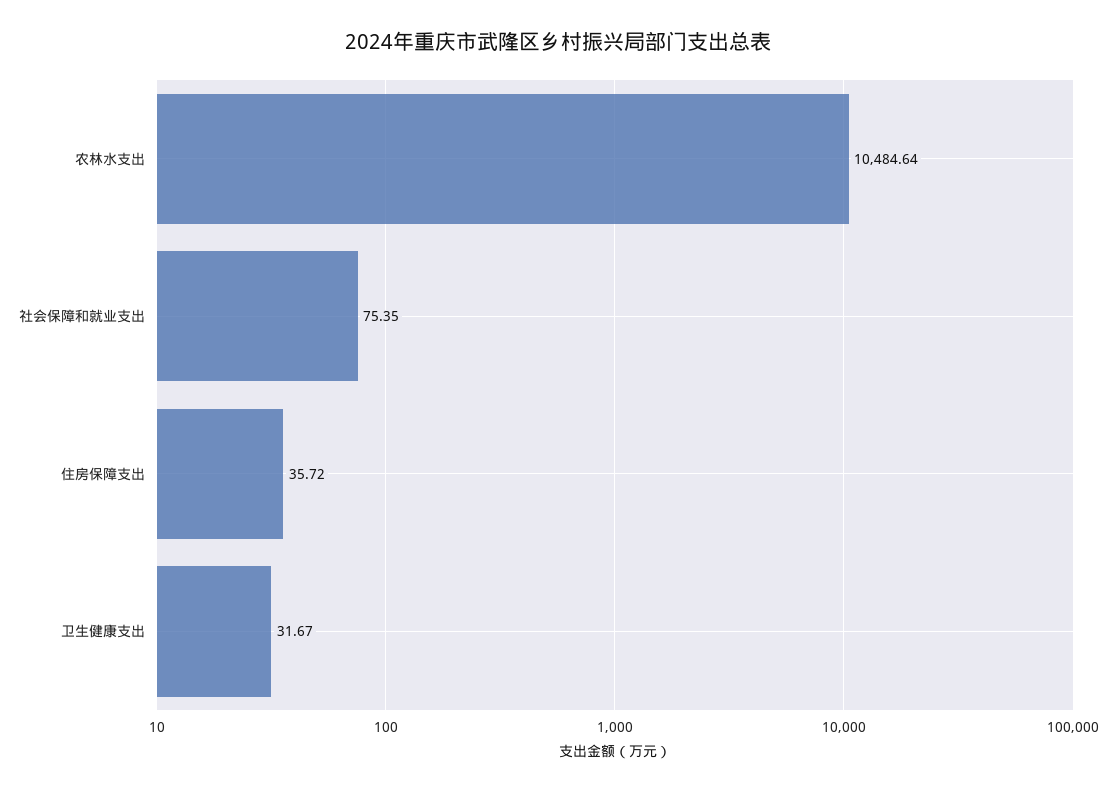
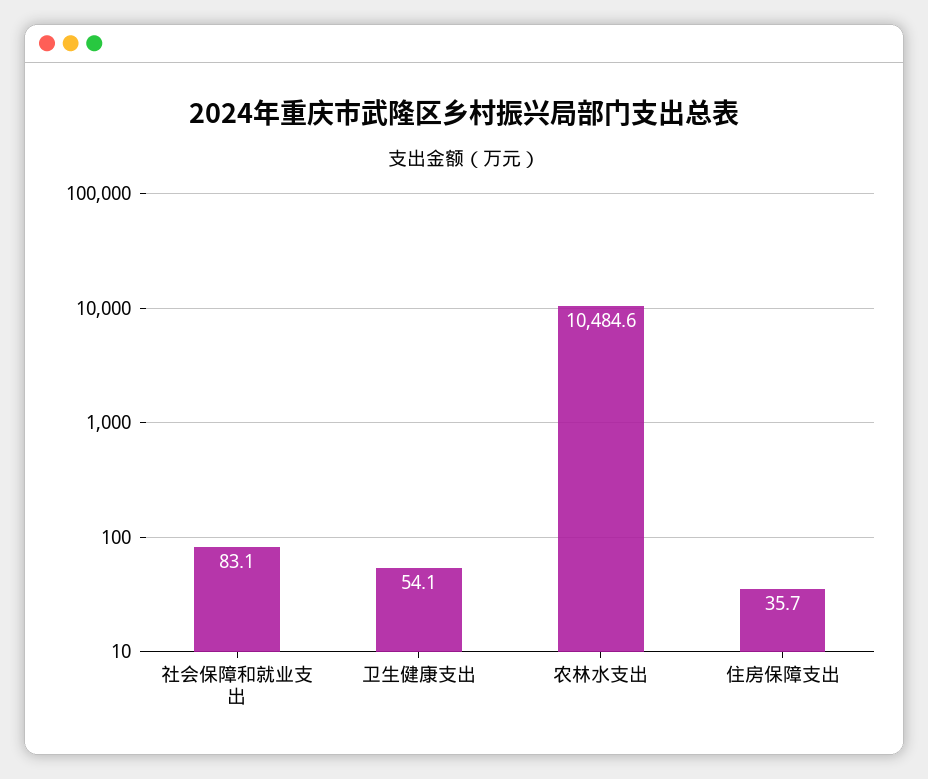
  {
    "农林水支出": 10484.64,
-   "社会保障和就业支出": 75.35,
+   "社会保障和就业支出": 83.1,
    "住房保障支出": 35.72,
-   "卫生健康支出": 31.67
+   "卫生健康支出": 54.1
  }

